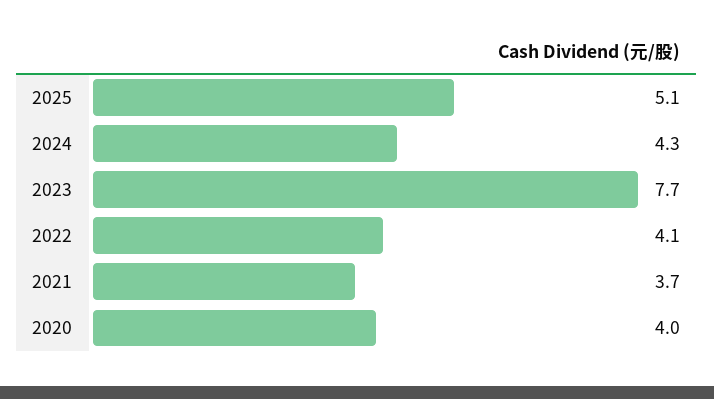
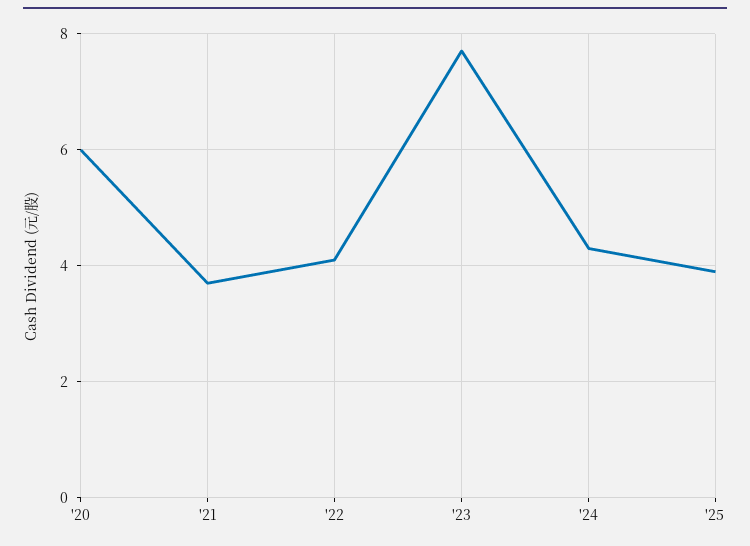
  {
-   "2025": 5.1,
+   "2025": 4,
    "2024": 4.3,
    "2023": 7.7,
    "2022": 4.1,
    "2021": 3.7,
-   "2020": 4
+   "2020": 6
  }

